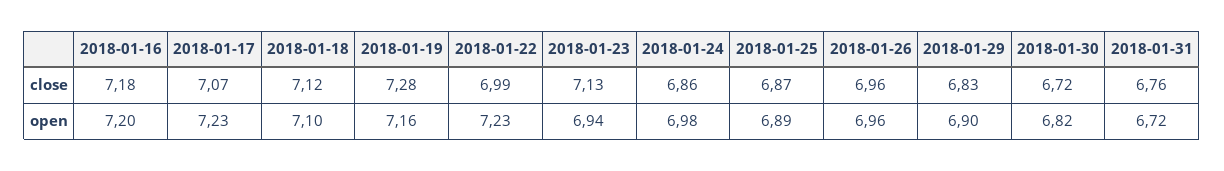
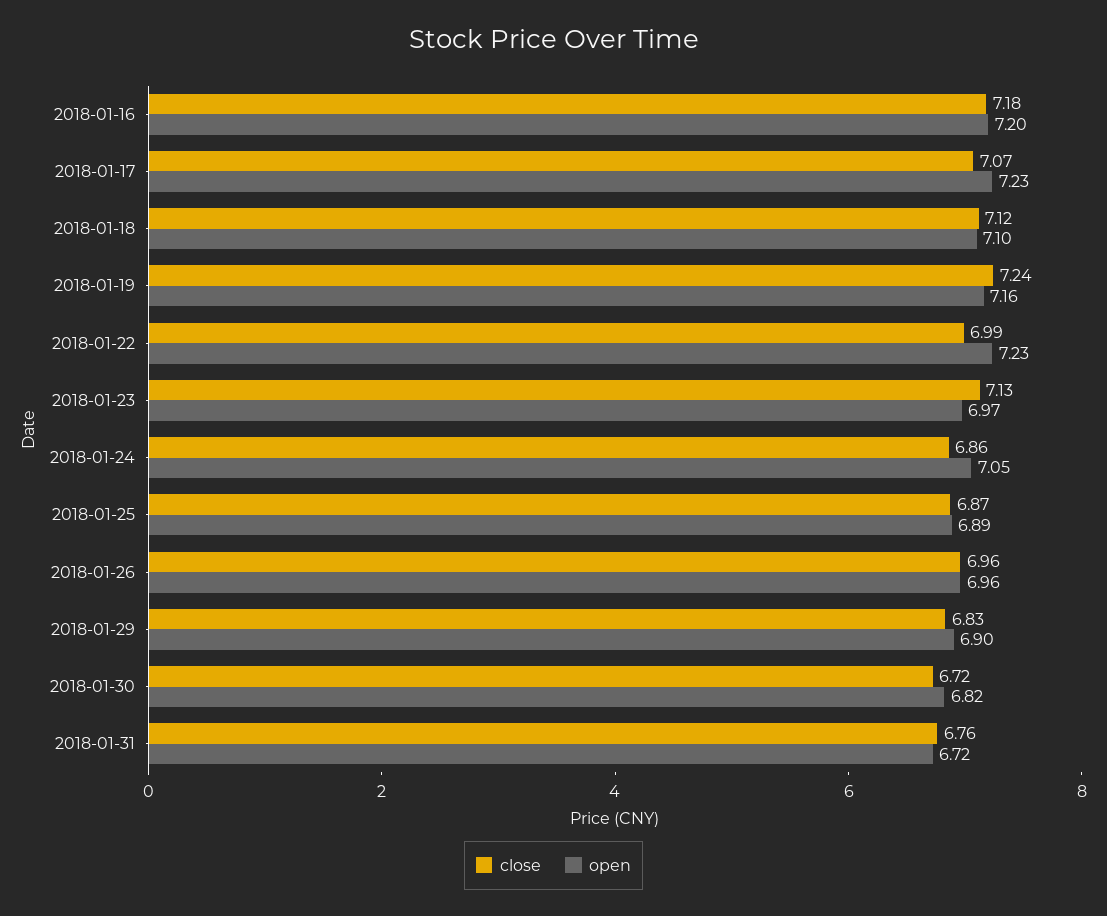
  {
    "close": {
      "2018-01-16": 7.18,
      "2018-01-17": 7.07,
      "2018-01-18": 7.12,
-     "2018-01-19": 7.28,
+     "2018-01-19": 7.24,
      "2018-01-22": 6.99,
      "2018-01-23": 7.13,
      "2018-01-24": 6.86,
      "2018-01-25": 6.87,
      "2018-01-26": 6.96,
      "2018-01-29": 6.83,
      "2018-01-30": 6.72,
      "2018-01-31": 6.76
    },
    "open": {
      "2018-01-16": 7.2,
      "2018-01-17": 7.23,
      "2018-01-18": 7.1,
      "2018-01-19": 7.16,
      "2018-01-22": 7.23,
-     "2018-01-23": 6.94,
+     "2018-01-23": 6.97,
-     "2018-01-24": 6.98,
+     "2018-01-24": 7.05,
      "2018-01-25": 6.89,
      "2018-01-26": 6.96,
      "2018-01-29": 6.9,
      "2018-01-30": 6.82,
      "2018-01-31": 6.72
    }
  }

